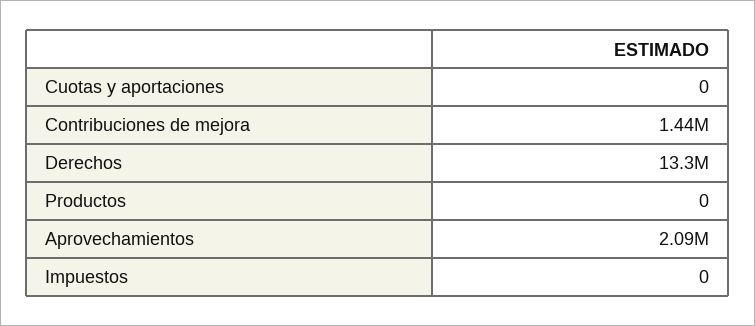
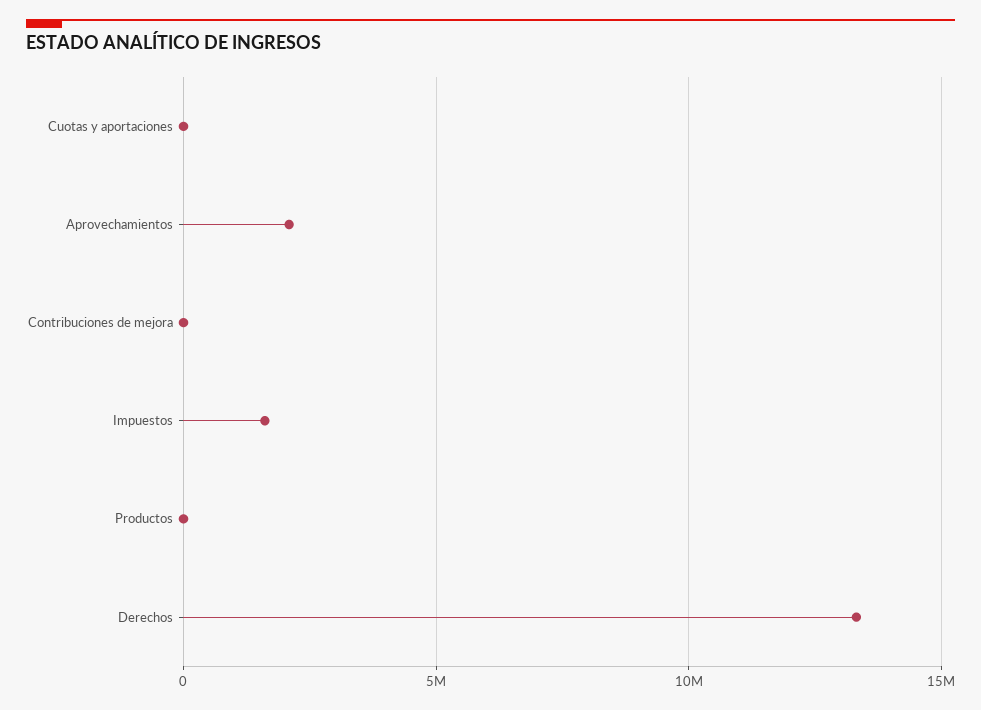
  {
    "Cuotas y aportaciones": 0,
-   "Contribuciones de mejora": 1440000,
+   "Contribuciones de mejora": 0,
    "Derechos": 13300000,
    "Productos": 0,
    "Aprovechamientos": 2090000,
-   "Impuestos": 0
+   "Impuestos": 1500000
  }

